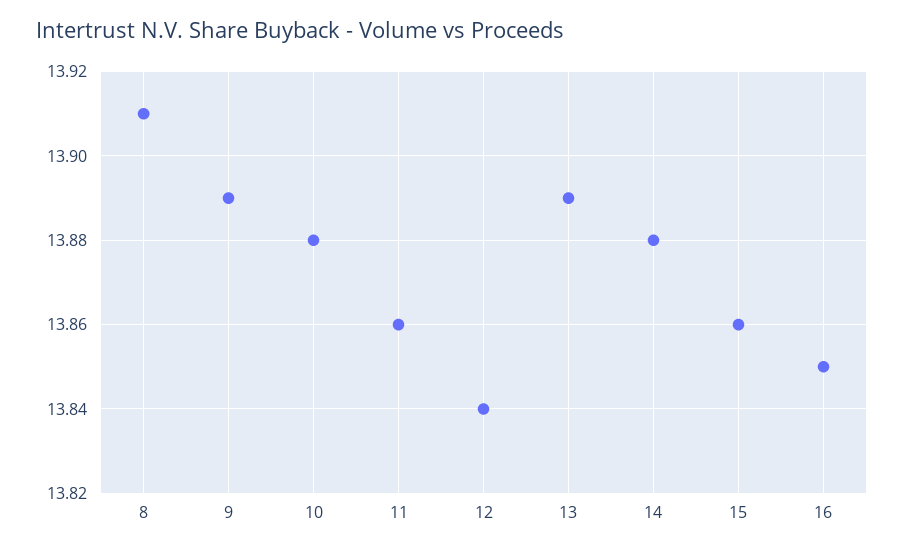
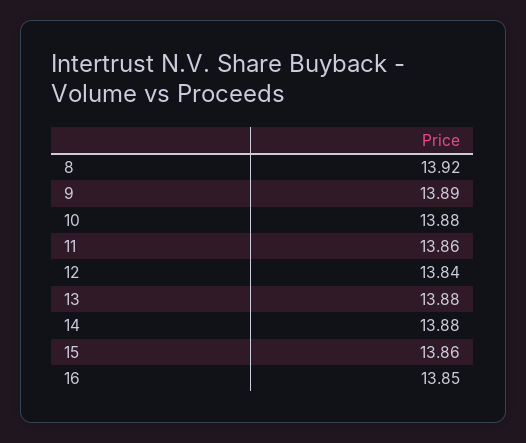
  {
-   "8": 13.91,
+   "8": 13.92,
    "9": 13.89,
    "10": 13.88,
    "11": 13.86,
    "12": 13.84,
-   "13": 13.89,
+   "13": 13.88,
    "14": 13.88,
    "15": 13.86,
    "16": 13.85
  }

